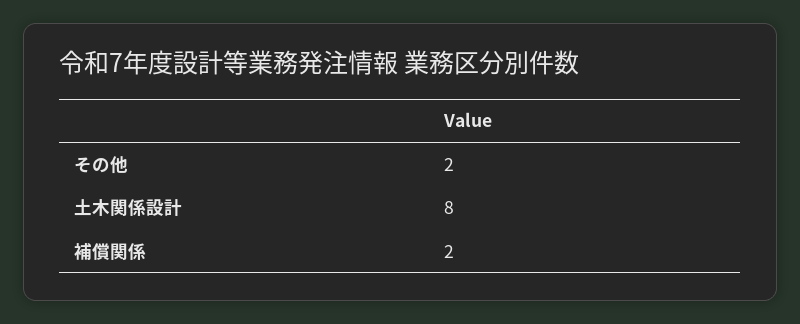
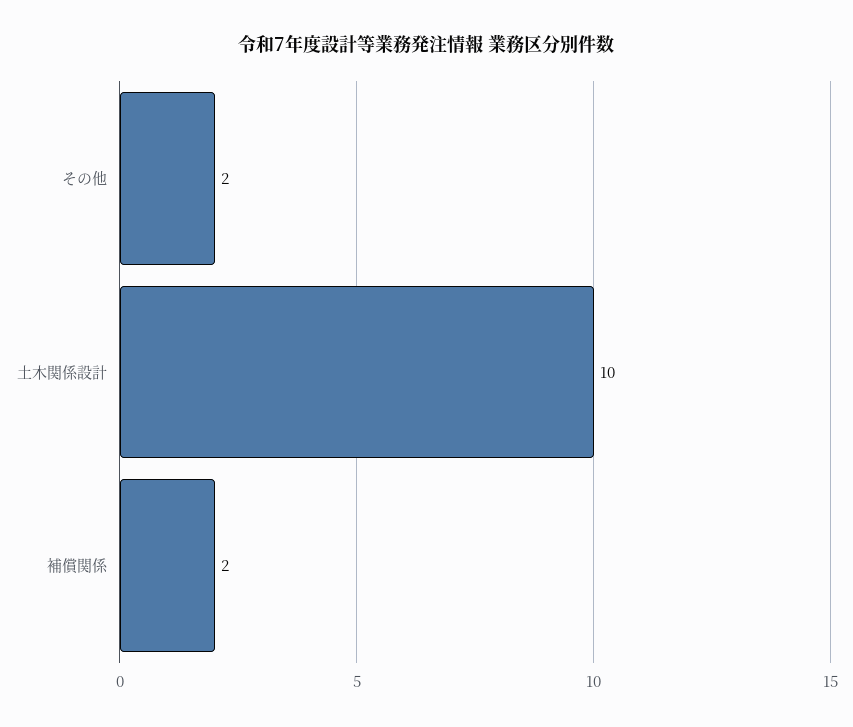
  {
    "その他": 2,
-   "土木関係設計": 8,
+   "土木関係設計": 10,
    "補償関係": 2
  }

